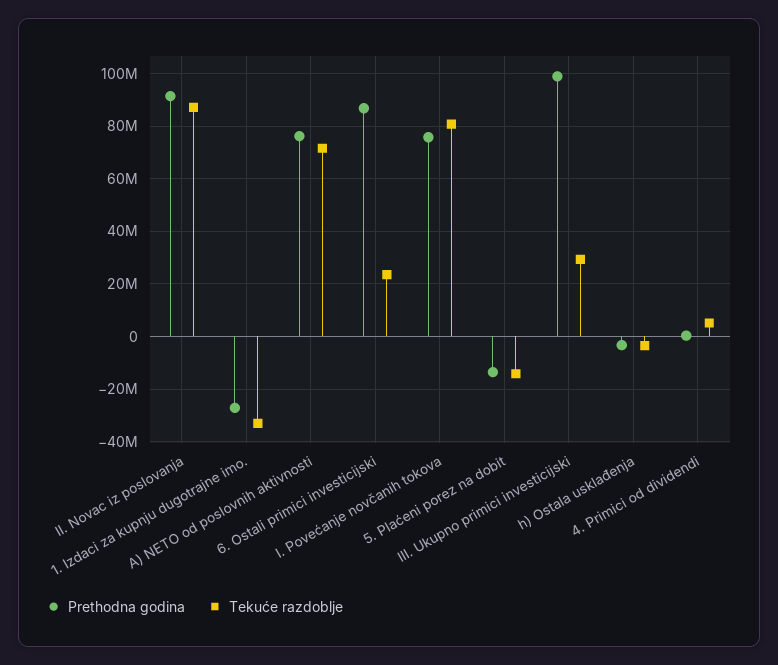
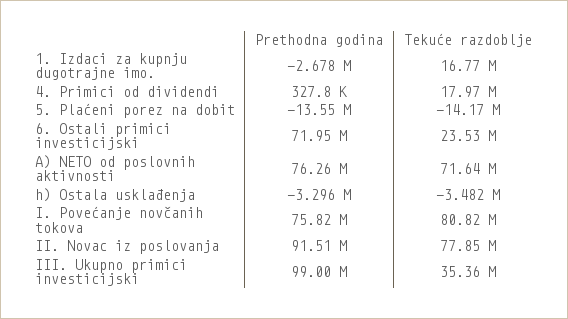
  {
    "Prethodna godina": {
      "II. Novac iz poslovanja": 91510000,
-     "1. Izdaci za kupnju dugotrajne imo.": -27500000,
+     "1. Izdaci za kupnju dugotrajne imo.": -2678000,
      "A) NETO od poslovnih aktivnosti": 76260000,
-     "6. Ostali primici investicijski": 87500000,
+     "6. Ostali primici investicijski": 71950000,
      "I. Povećanje novčanih tokova": 75820000,
      "5. Plaćeni porez na dobit": -13550000,
      "III. Ukupno primici investicijski": 99000000,
      "h) Ostala usklađenja": -3296000,
      "4. Primici od dividendi": 327800
    },
    "Tekuće razdoblje": {
-     "II. Novac iz poslovanja": 87500000,
+     "II. Novac iz poslovanja": 77850000,
-     "1. Izdaci za kupnju dugotrajne imo.": -32500000,
+     "1. Izdaci za kupnju dugotrajne imo.": 16770000,
      "A) NETO od poslovnih aktivnosti": 71640000,
      "6. Ostali primici investicijski": 23530000,
      "I. Povećanje novčanih tokova": 80820000,
      "5. Plaćeni porez na dobit": -14170000,
-     "III. Ukupno primici investicijski": 30000000,
+     "III. Ukupno primici investicijski": 35360000,
      "h) Ostala usklađenja": -3482000,
-     "4. Primici od dividendi": 5000000
+     "4. Primici od dividendi": 17970000
    }
  }

